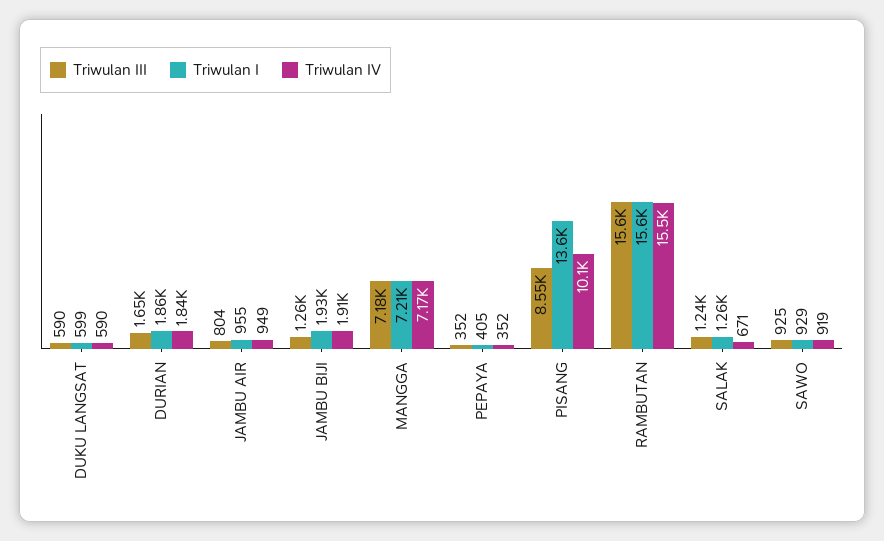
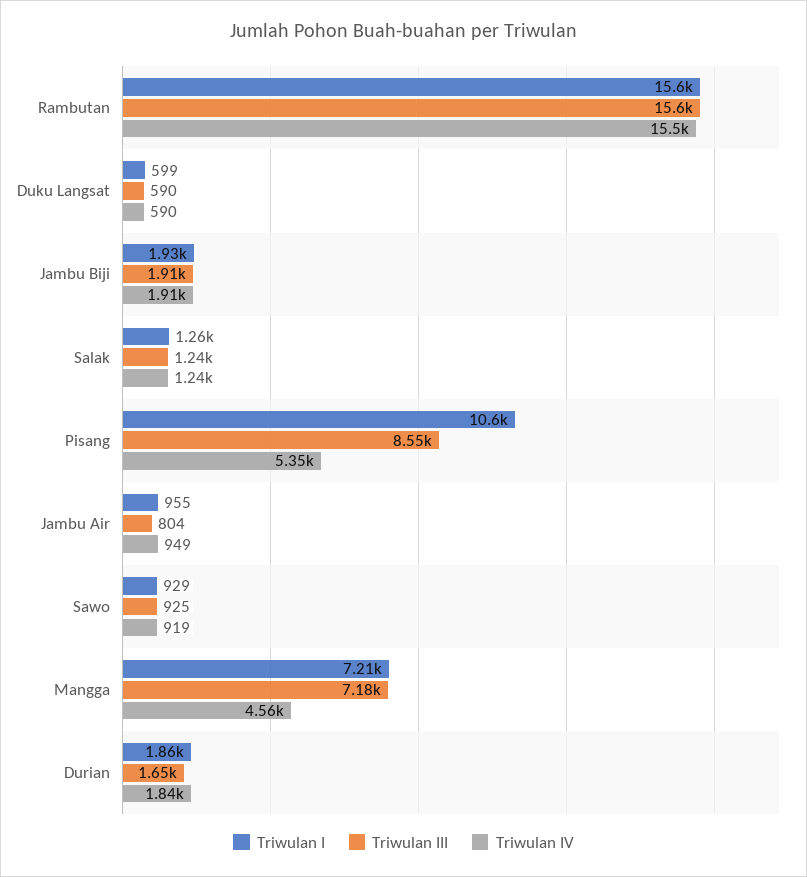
  {
    "Triwulan III": {
      "DUKU LANGSAT": 590,
      "DURIAN": 1650,
      "JAMBU AIR": 804,
-     "JAMBU BIJI": 1260,
+     "JAMBU BIJI": 1910,
      "MANGGA": 7180,
-     "PEPAYA": 352,
      "PISANG": 8550,
      "RAMBUTAN": 15600,
      "SALAK": 1240,
      "SAWO": 925
    },
    "Triwulan I": {
      "DUKU LANGSAT": 599,
      "DURIAN": 1860,
      "JAMBU AIR": 955,
      "JAMBU BIJI": 1930,
      "MANGGA": 7210,
-     "PEPAYA": 405,
-     "PISANG": 13600,
+     "PISANG": 10600,
      "RAMBUTAN": 15600,
      "SALAK": 1260,
      "SAWO": 929
    },
    "Triwulan IV": {
      "DUKU LANGSAT": 590,
      "DURIAN": 1840,
      "JAMBU AIR": 949,
      "JAMBU BIJI": 1910,
-     "MANGGA": 7170,
+     "MANGGA": 4560,
-     "PEPAYA": 352,
-     "PISANG": 10100,
+     "PISANG": 5350,
      "RAMBUTAN": 15500,
-     "SALAK": 671,
+     "SALAK": 1240,
      "SAWO": 919
    }
  }

